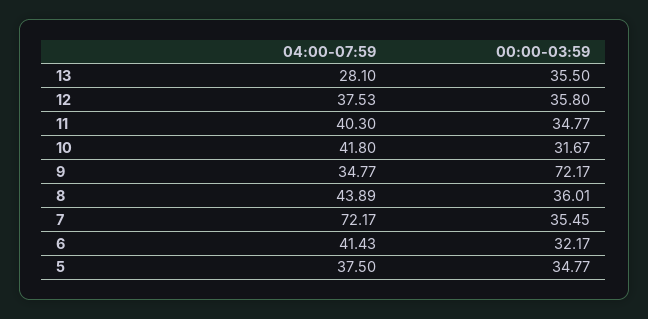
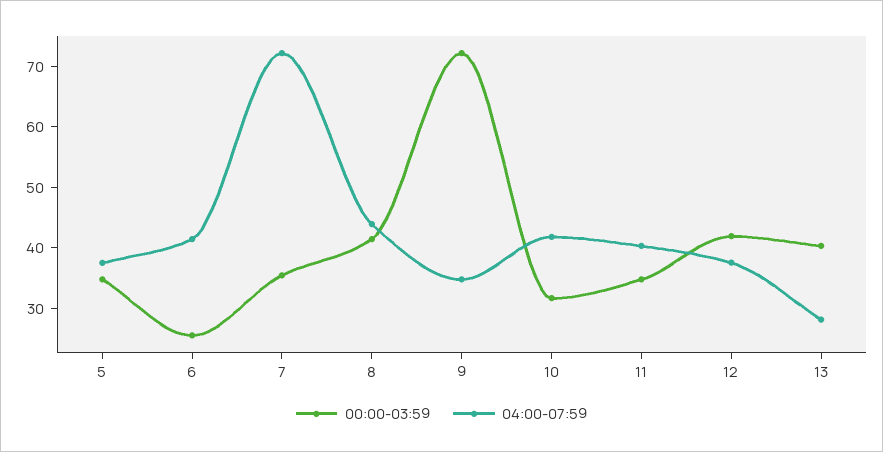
  {
    "04:00-07:59": {
      "13": 28.1,
      "12": 37.53,
      "11": 40.3,
      "10": 41.8,
      "9": 34.77,
      "8": 43.89,
      "7": 72.17,
      "6": 41.43,
      "5": 37.5
    },
    "00:00-03:59": {
-     "13": 35.5,
+     "13": 40,
-     "12": 35.8,
+     "12": 42,
      "11": 34.77,
      "10": 31.67,
      "9": 72.17,
-     "8": 36.01,
+     "8": 42,
      "7": 35.45,
-     "6": 32.17,
+     "6": 26,
      "5": 34.77
    }
  }

